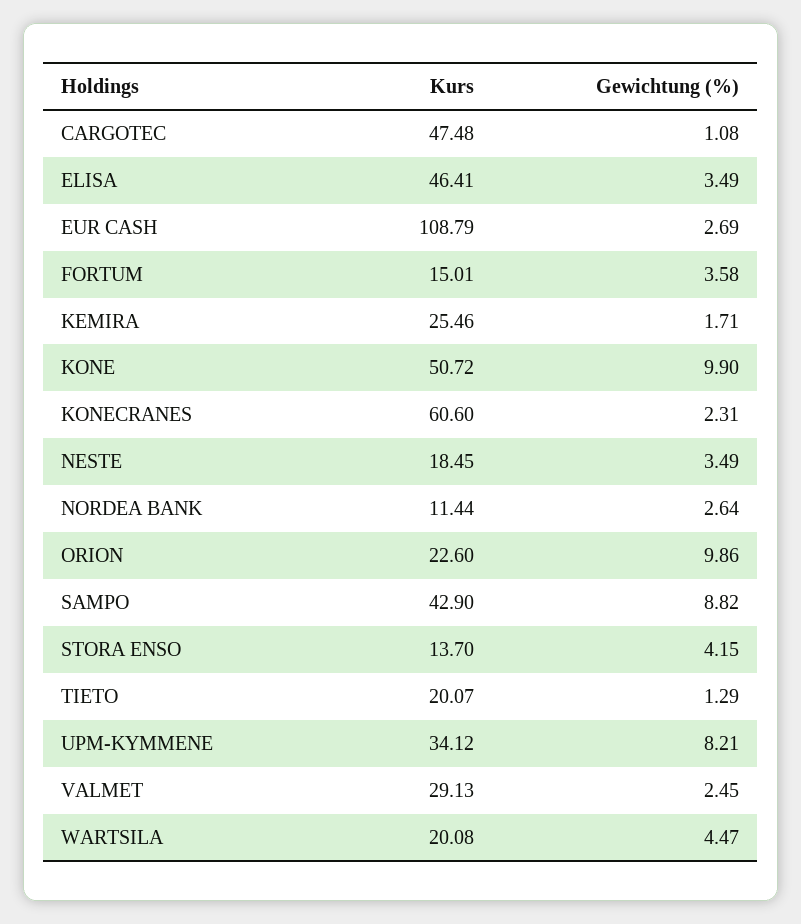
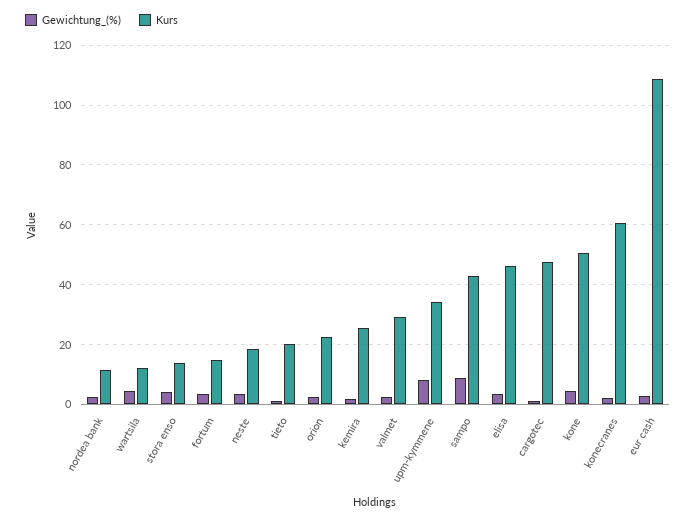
  {
    "Kurs": {
      "CARGOTEC": 47.48,
      "ELISA": 46.41,
      "EUR CASH": 108.79,
      "FORTUM": 15.01,
      "KEMIRA": 25.46,
      "KONE": 50.72,
      "KONECRANES": 60.6,
      "NESTE": 18.45,
      "NORDEA BANK": 11.44,
      "ORION": 22.6,
      "SAMPO": 42.9,
      "STORA ENSO": 13.7,
      "TIETO": 20.07,
      "UPM-KYMMENE": 34.12,
      "VALMET": 29.13,
-     "WARTSILA": 20.08
+     "WARTSILA": 12.5
    },
    "Gewichtung (%)": {
      "CARGOTEC": 1.08,
      "ELISA": 3.49,
      "EUR CASH": 2.69,
      "FORTUM": 3.58,
      "KEMIRA": 1.71,
-     "KONE": 9.9,
+     "KONE": 5,
      "KONECRANES": 2.31,
      "NESTE": 3.49,
      "NORDEA BANK": 2.64,
-     "ORION": 9.86,
+     "ORION": 2.5,
      "SAMPO": 8.82,
      "STORA ENSO": 4.15,
      "TIETO": 1.29,
      "UPM-KYMMENE": 8.21,
      "VALMET": 2.45,
      "WARTSILA": 4.47
    }
  }

